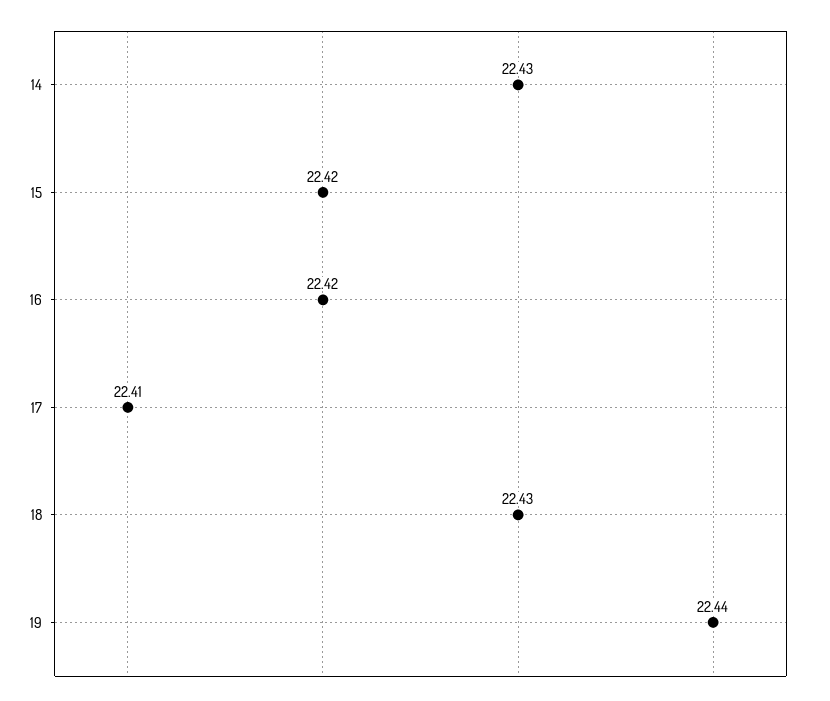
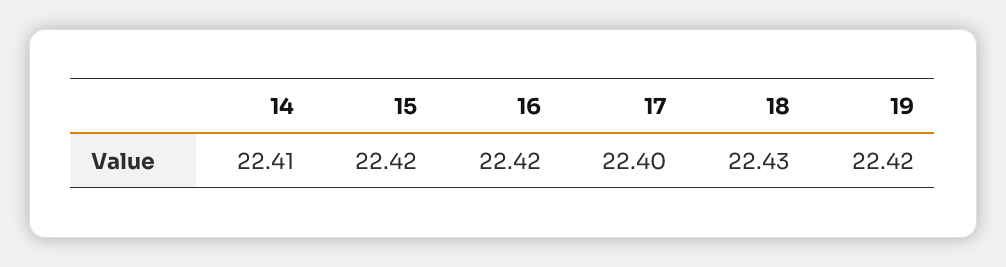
  {
-   "14": 22.43,
+   "14": 22.41,
    "15": 22.42,
    "16": 22.42,
-   "17": 22.41,
+   "17": 22.4,
    "18": 22.43,
-   "19": 22.44
+   "19": 22.42
  }

